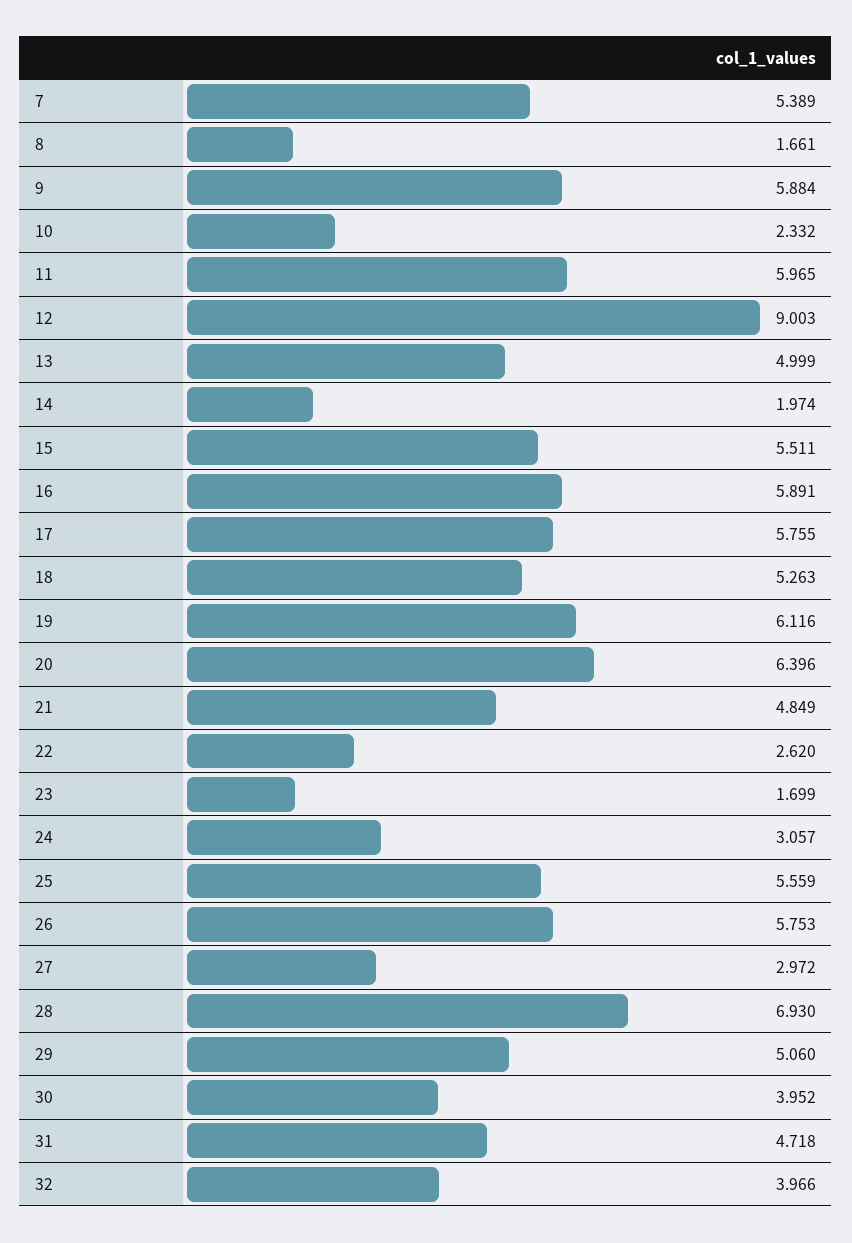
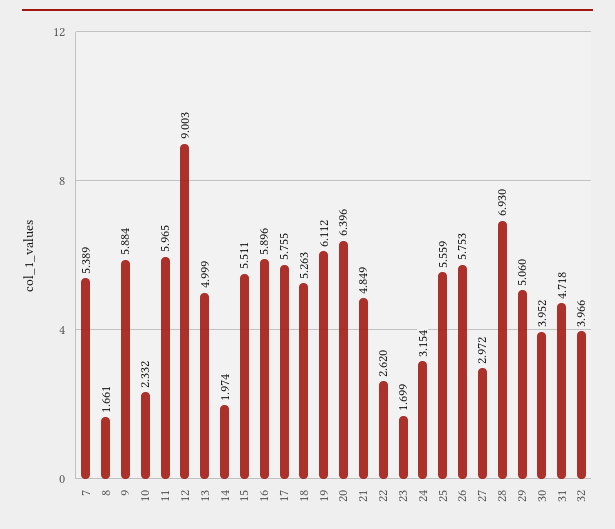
  {
    "7": 5.389,
    "8": 1.661,
    "9": 5.884,
    "10": 2.332,
    "11": 5.965,
    "12": 9.003,
    "13": 4.999,
    "14": 1.974,
    "15": 5.511,
-   "16": 5.891,
+   "16": 5.896,
    "17": 5.755,
    "18": 5.263,
-   "19": 6.116,
+   "19": 6.112,
    "20": 6.396,
    "21": 4.849,
    "22": 2.62,
    "23": 1.699,
-   "24": 3.057,
+   "24": 3.154,
    "25": 5.559,
    "26": 5.753,
    "27": 2.972,
    "28": 6.93,
    "29": 5.06,
    "30": 3.952,
    "31": 4.718,
    "32": 3.966
  }

